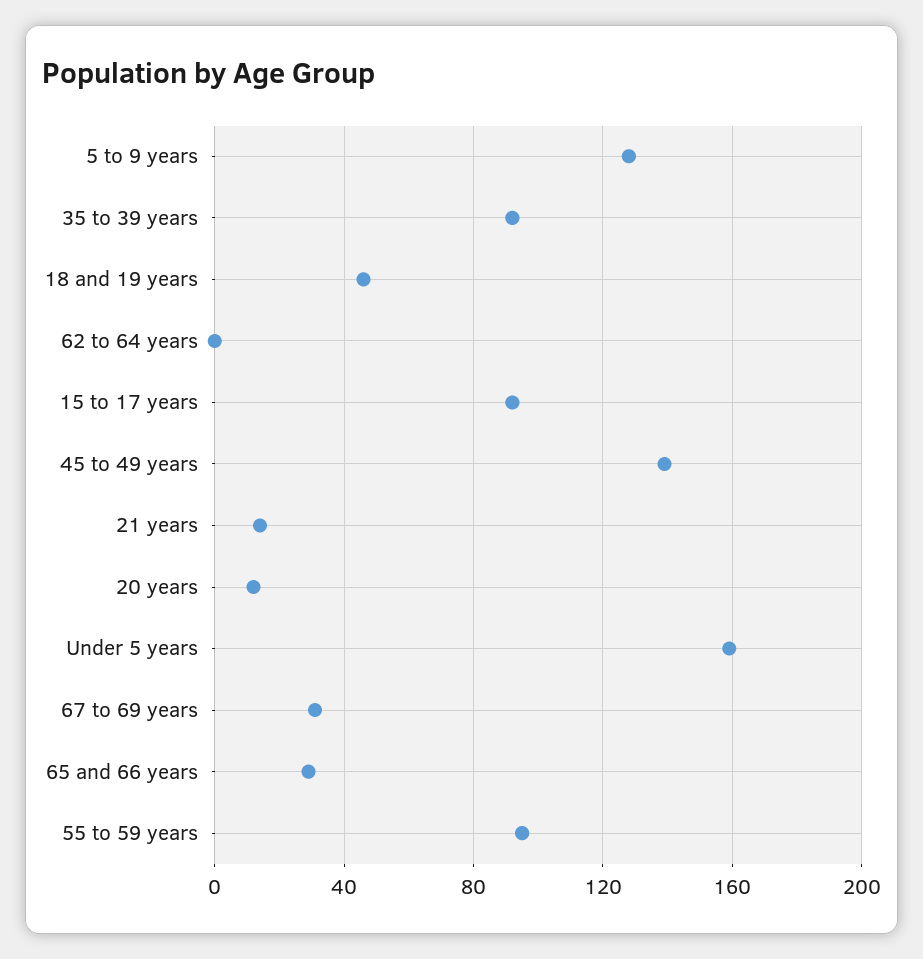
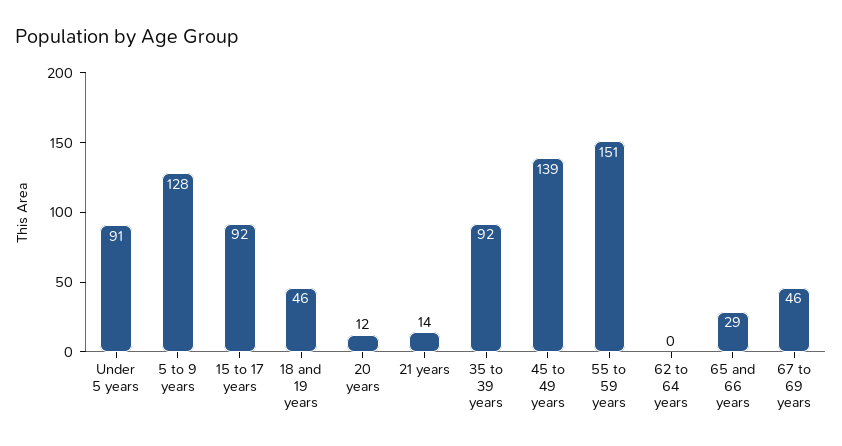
  {
    "5 to 9 years": 128,
    "35 to 39 years": 92,
    "18 and 19 years": 46,
    "62 to 64 years": 0,
    "15 to 17 years": 92,
    "45 to 49 years": 139,
    "21 years": 14,
    "20 years": 12,
-   "Under 5 years": 160,
+   "Under 5 years": 91,
-   "67 to 69 years": 30,
+   "67 to 69 years": 46,
    "65 and 66 years": 29,
-   "55 to 59 years": 95
+   "55 to 59 years": 151
  }

